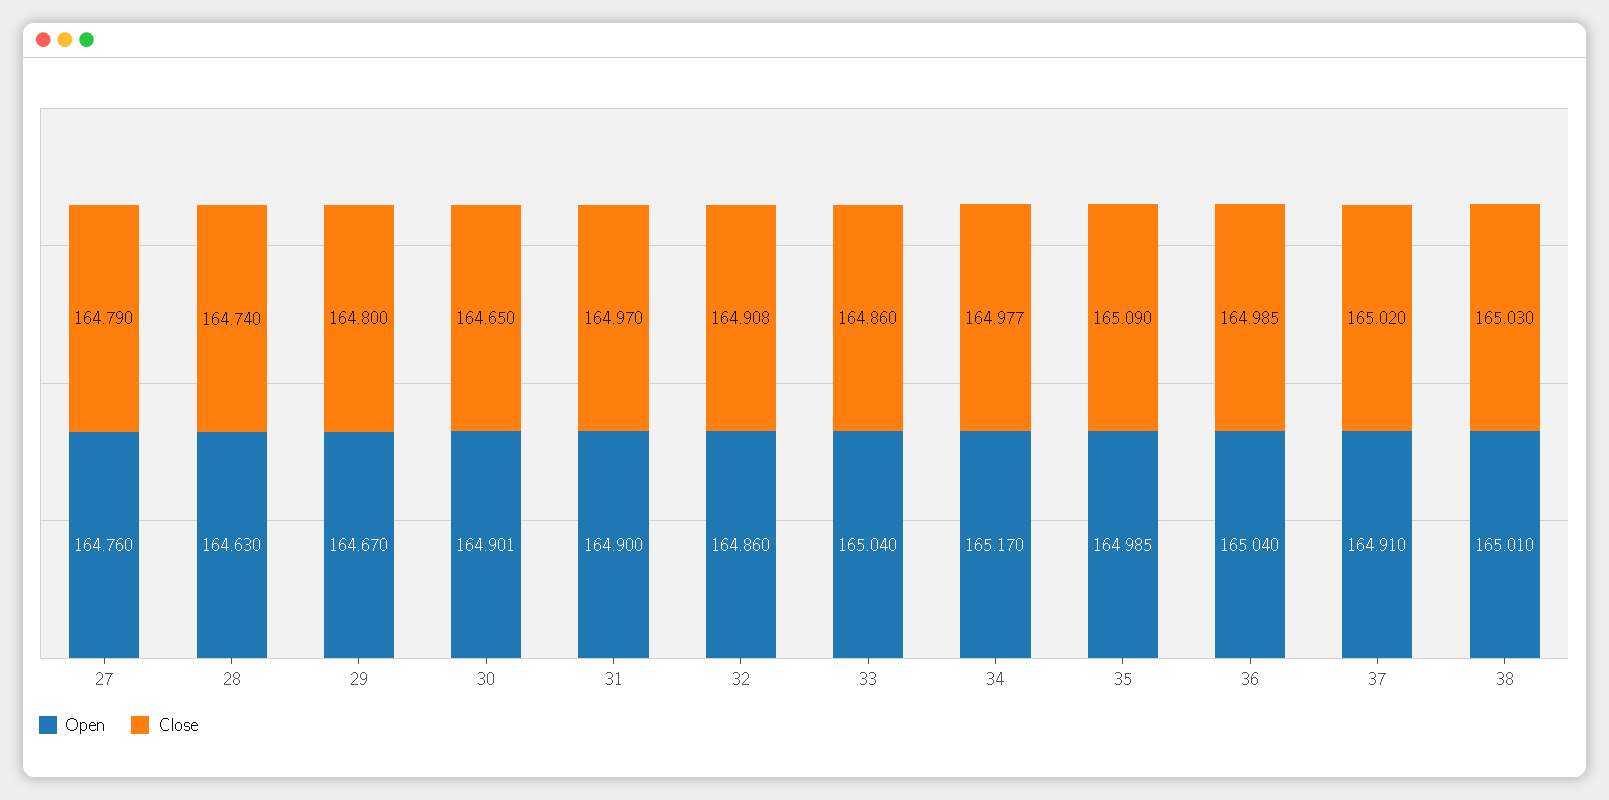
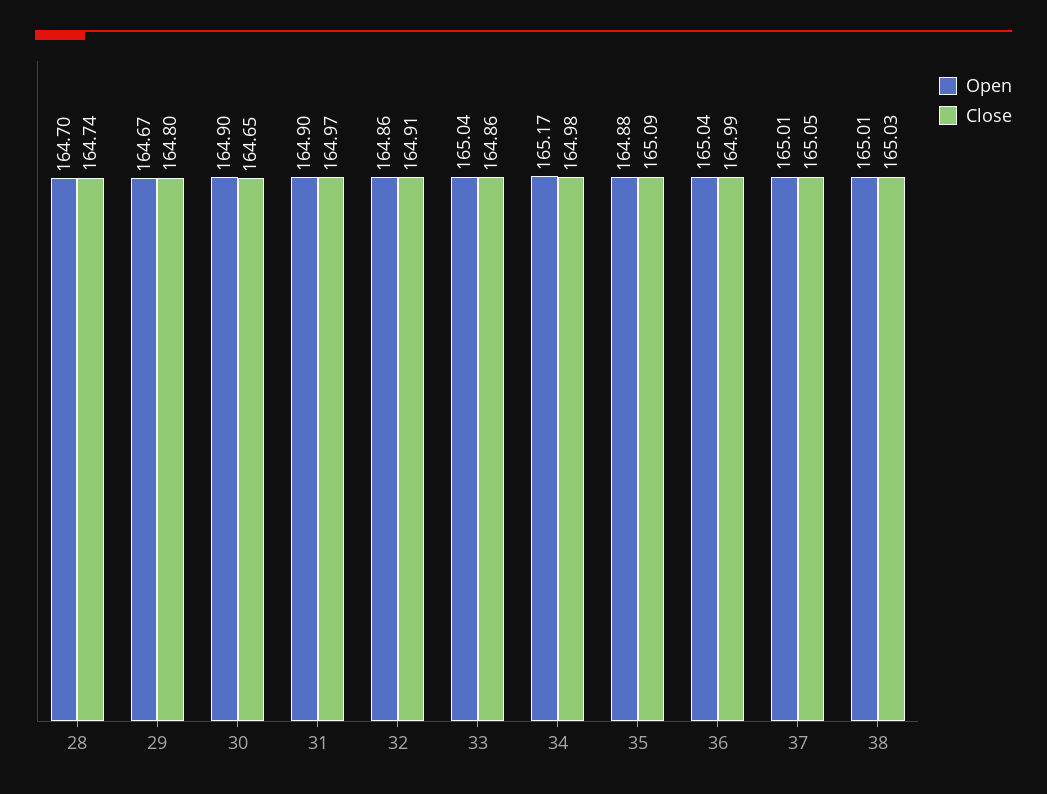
  {
    "Open": {
-     "27": 164.76,
-     "28": 164.63,
+     "28": 164.7,
      "29": 164.67,
      "30": 164.901,
      "31": 164.9,
      "32": 164.86,
      "33": 165.04,
      "34": 165.17,
-     "35": 164.985,
+     "35": 164.88,
      "36": 165.04,
-     "37": 164.91,
+     "37": 165.01,
      "38": 165.01
    },
    "Close": {
-     "27": 164.79,
      "28": 164.74,
      "29": 164.8,
      "30": 164.65,
      "31": 164.97,
      "32": 164.908,
      "33": 164.86,
      "34": 164.977,
      "35": 165.09,
      "36": 164.985,
-     "37": 165.02,
+     "37": 165.05,
      "38": 165.03
    }
  }

